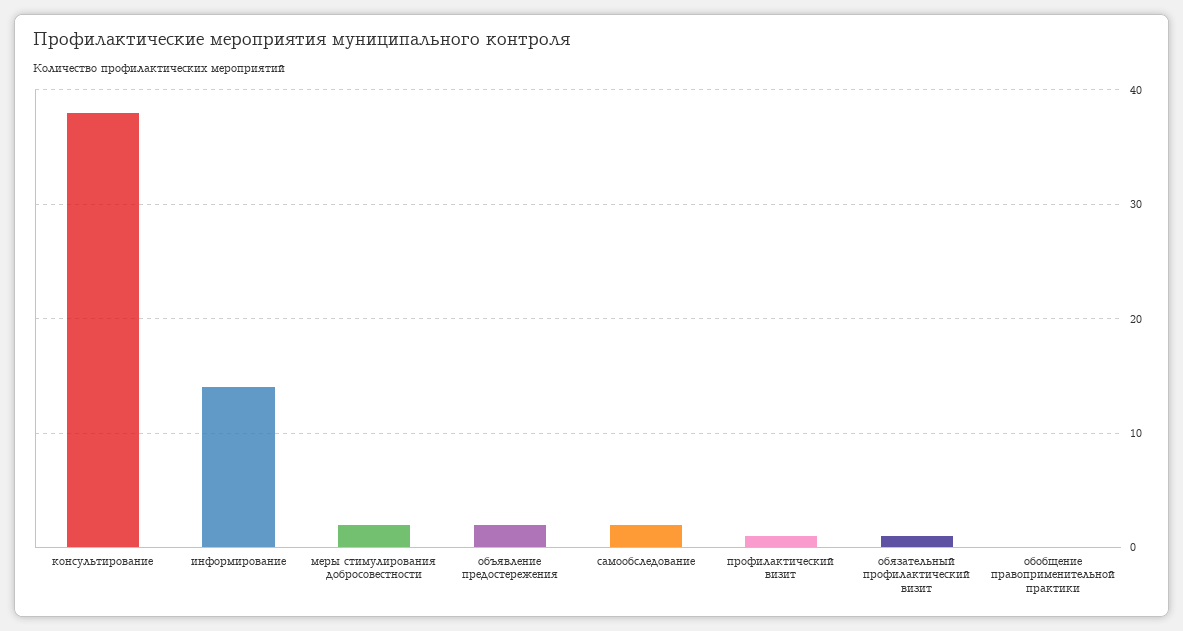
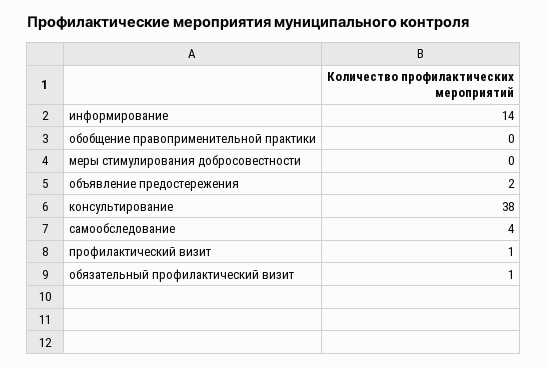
  {
    "консультирование": 38,
    "информирование": 14,
-   "меры стимулирования добросовестности": 2,
+   "меры стимулирования добросовестности": 0,
    "объявление предостережения": 2,
-   "самообследование": 2,
+   "самообследование": 4,
    "профилактический визит": 1,
    "обязательный профилактический визит": 1,
    "обобщение правоприменительной практики": 0
  }

